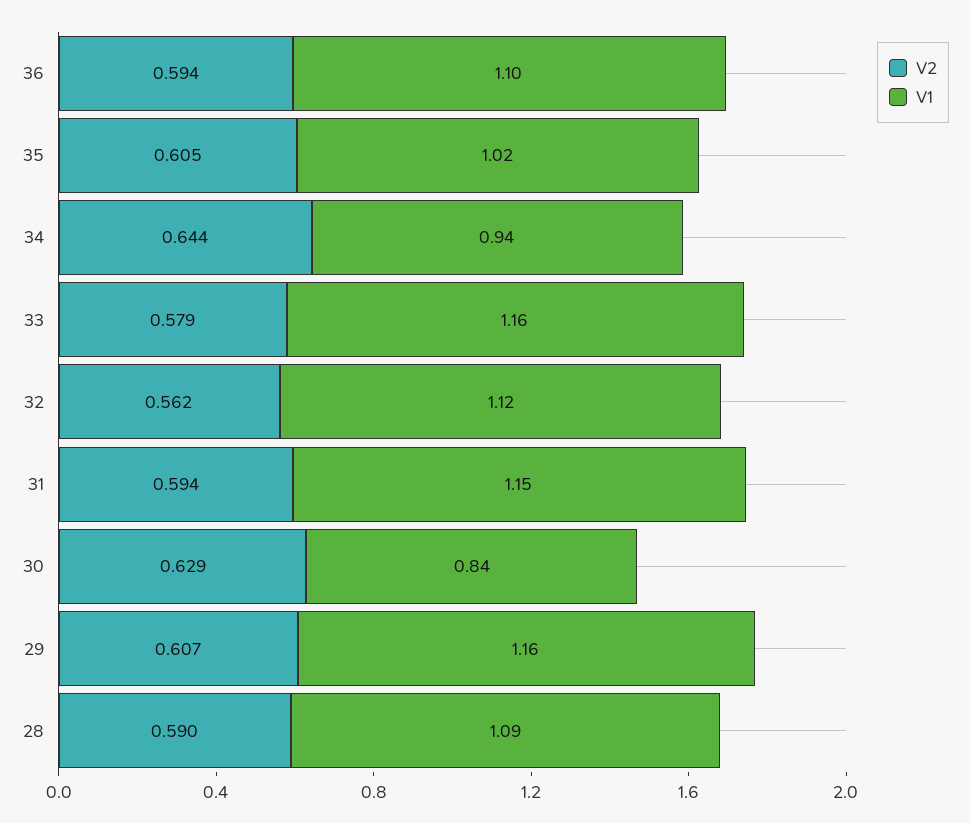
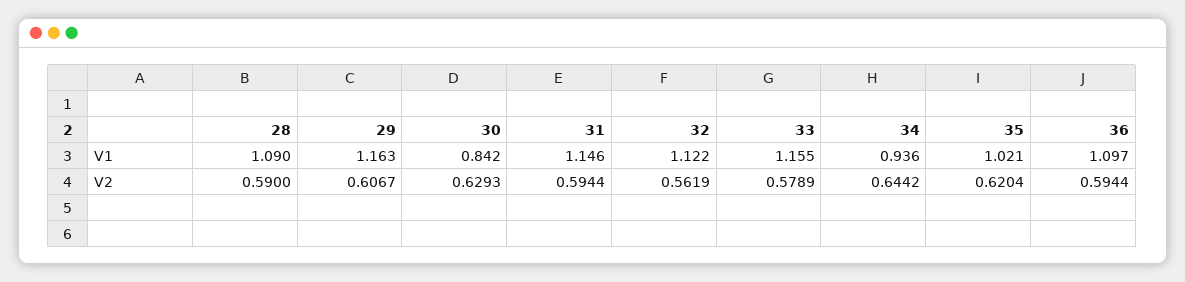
  {
    "V2": {
      "36": 0.5944,
-     "35": 0.605,
+     "35": 0.6204,
      "34": 0.6442,
      "33": 0.5789,
      "32": 0.5619,
      "31": 0.5944,
      "30": 0.6293,
      "29": 0.6067,
      "28": 0.59
    },
    "V1": {
      "36": 1.097,
      "35": 1.021,
      "34": 0.936,
      "33": 1.155,
      "32": 1.122,
      "31": 1.146,
      "30": 0.842,
      "29": 1.163,
      "28": 1.09
    }
  }

